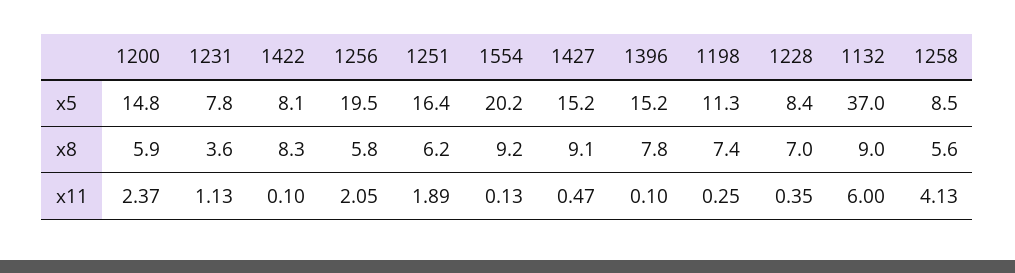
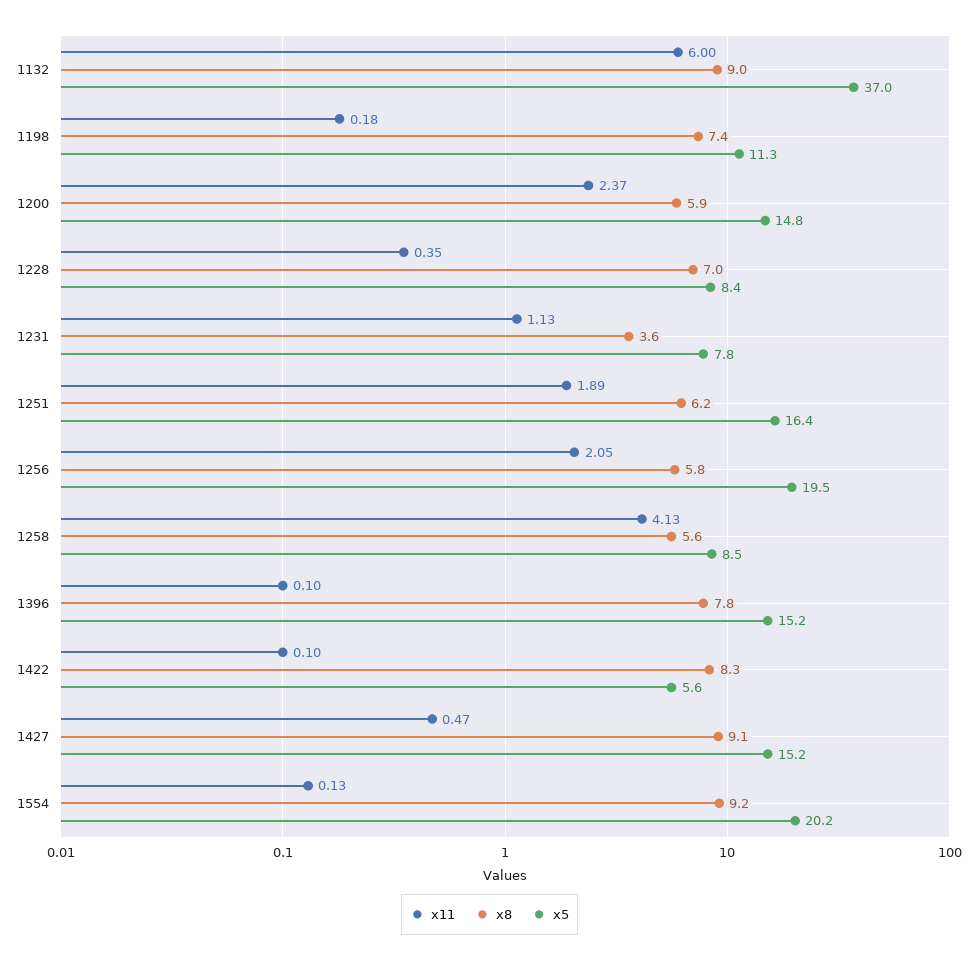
  {
    "x5": {
      "1200": 14.8,
      "1231": 7.8,
-     "1422": 8.1,
+     "1422": 5.6,
      "1256": 19.5,
      "1251": 16.4,
      "1554": 20.2,
      "1427": 15.2,
      "1396": 15.2,
      "1198": 11.3,
      "1228": 8.4,
      "1132": 37,
      "1258": 8.5
    },
    "x8": {
      "1200": 5.9,
      "1231": 3.6,
      "1422": 8.3,
      "1256": 5.8,
      "1251": 6.2,
      "1554": 9.2,
      "1427": 9.1,
      "1396": 7.8,
      "1198": 7.4,
      "1228": 7,
      "1132": 9,
      "1258": 5.6
    },
    "x11": {
      "1200": 2.37,
      "1231": 1.13,
      "1422": 0.1,
      "1256": 2.05,
      "1251": 1.89,
      "1554": 0.13,
      "1427": 0.47,
      "1396": 0.1,
-     "1198": 0.25,
+     "1198": 0.18,
      "1228": 0.35,
      "1132": 6,
      "1258": 4.13
    }
  }

